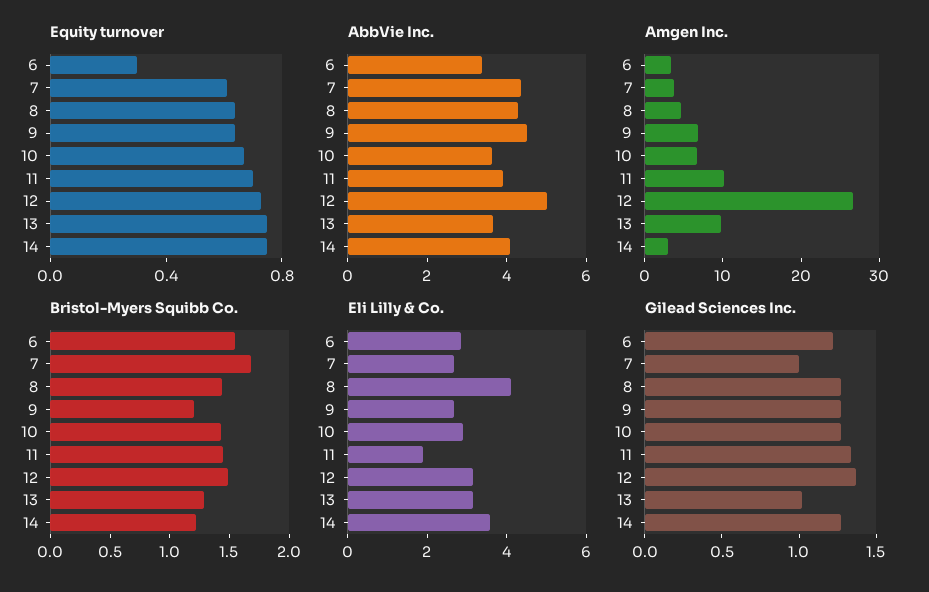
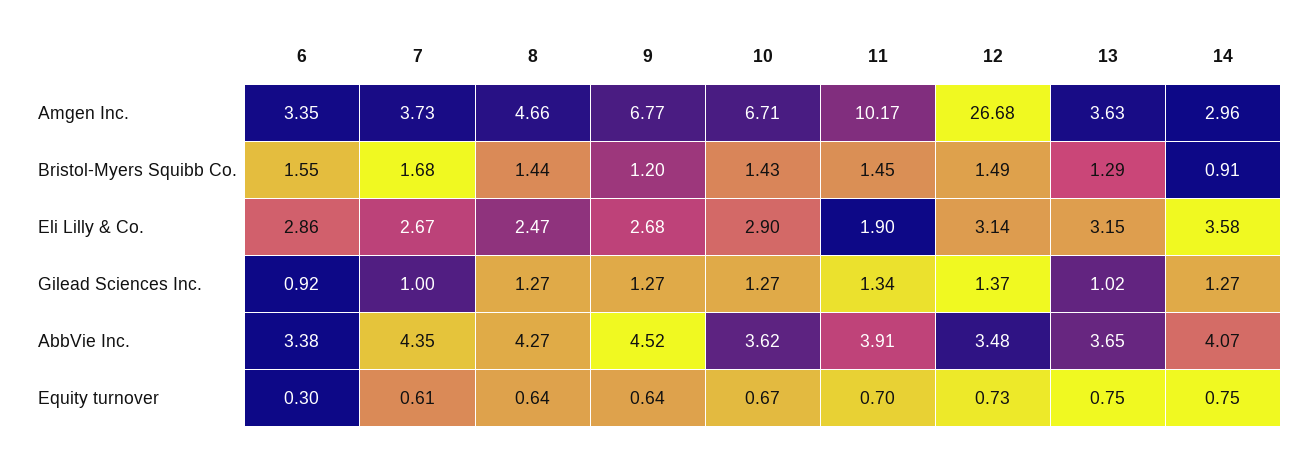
  {
    "Equity turnover": {
      "6": 0.3,
      "7": 0.61,
      "8": 0.64,
      "9": 0.64,
      "10": 0.67,
      "11": 0.7,
      "12": 0.73,
      "13": 0.75,
      "14": 0.75
    },
    "AbbVie Inc.": {
      "6": 3.38,
      "7": 4.35,
      "8": 4.27,
      "9": 4.52,
      "10": 3.62,
      "11": 3.91,
-     "12": 5,
+     "12": 3.48,
      "13": 3.65,
      "14": 4.07
    },
    "Amgen Inc.": {
      "6": 3.35,
      "7": 3.73,
      "8": 4.66,
      "9": 6.77,
      "10": 6.71,
      "11": 10.17,
      "12": 26.68,
-     "13": 10,
+     "13": 3.63,
      "14": 2.96
    },
    "Bristol-Myers Squibb Co.": {
      "6": 1.55,
      "7": 1.68,
      "8": 1.44,
      "9": 1.2,
      "10": 1.43,
      "11": 1.45,
      "12": 1.49,
      "13": 1.29,
-     "14": 1.2
+     "14": 0.91
    },
    "Eli Lilly & Co.": {
      "6": 2.86,
      "7": 2.67,
-     "8": 4,
+     "8": 2.47,
      "9": 2.68,
      "10": 2.9,
      "11": 1.9,
      "12": 3.14,
      "13": 3.15,
      "14": 3.58
    },
    "Gilead Sciences Inc.": {
-     "6": 1.2,
+     "6": 0.92,
      "7": 1,
      "8": 1.27,
      "9": 1.27,
      "10": 1.27,
      "11": 1.34,
      "12": 1.37,
      "13": 1.02,
      "14": 1.27
    }
  }

